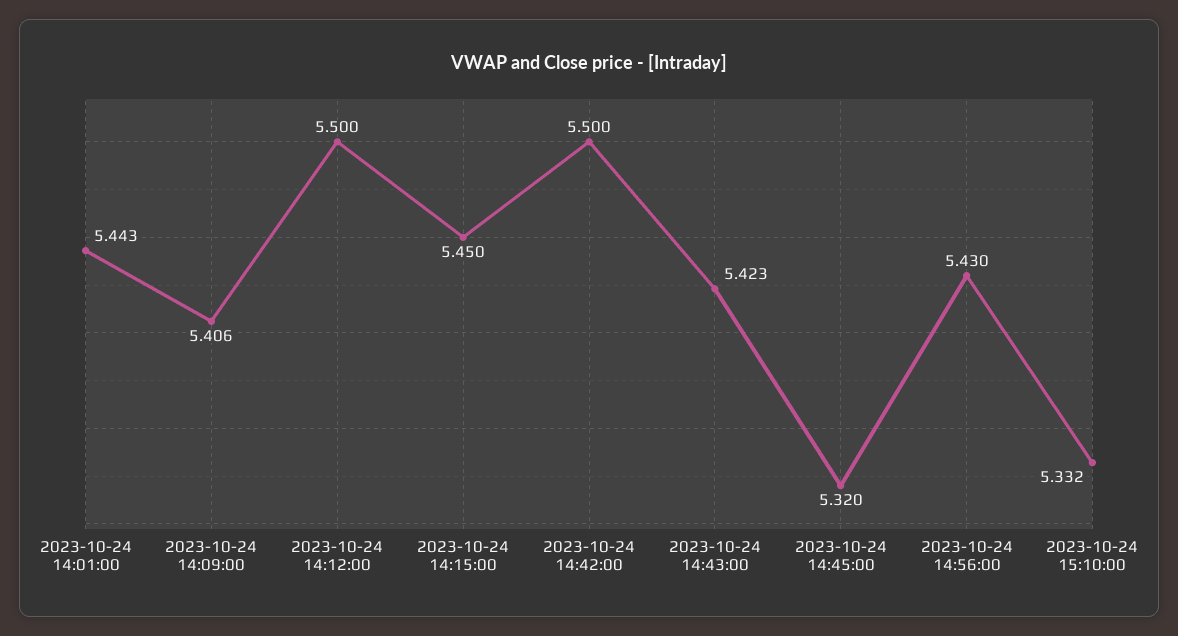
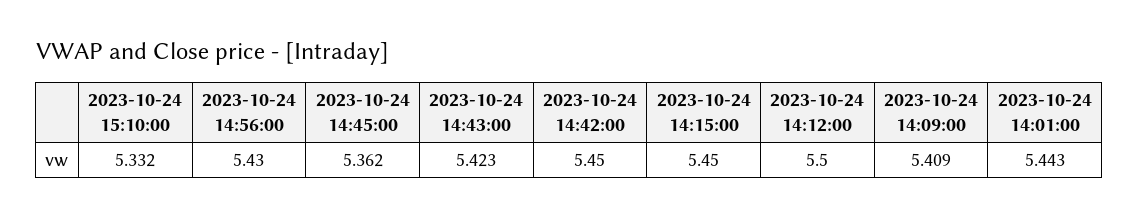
  {
    "2023-10-24 14:01:00": 5.443,
-   "2023-10-24 14:09:00": 5.406,
+   "2023-10-24 14:09:00": 5.409,
    "2023-10-24 14:12:00": 5.5,
    "2023-10-24 14:15:00": 5.45,
-   "2023-10-24 14:42:00": 5.5,
+   "2023-10-24 14:42:00": 5.45,
    "2023-10-24 14:43:00": 5.423,
-   "2023-10-24 14:45:00": 5.32,
+   "2023-10-24 14:45:00": 5.362,
    "2023-10-24 14:56:00": 5.43,
    "2023-10-24 15:10:00": 5.332
  }

